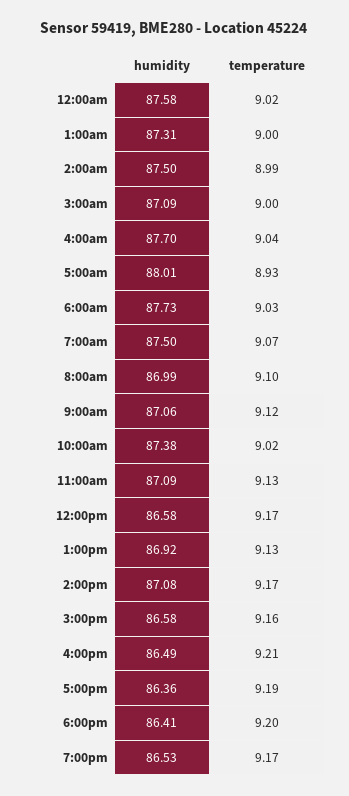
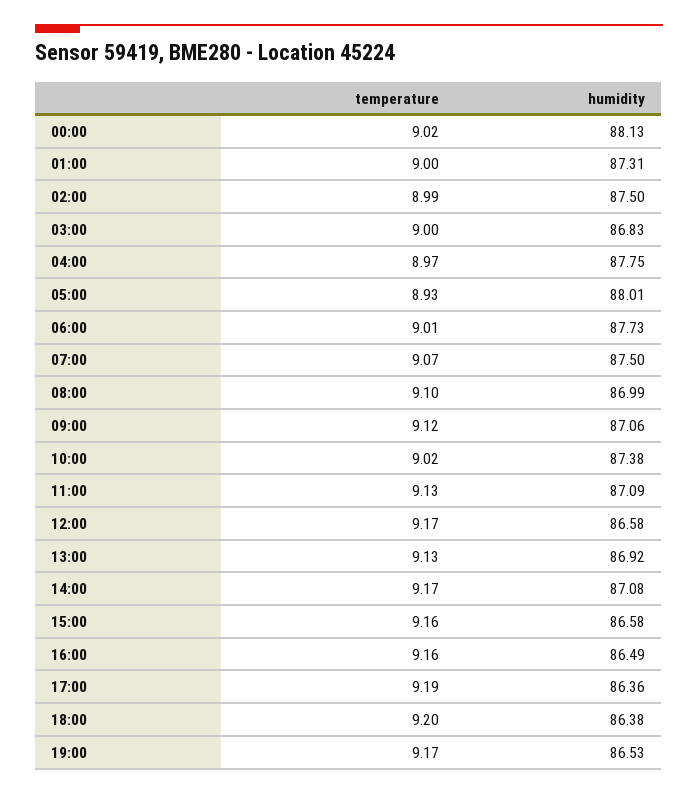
  {
    "humidity": {
-     "12:00am": 87.58,
+     "12:00am": 88.13,
      "1:00am": 87.31,
      "2:00am": 87.5,
-     "3:00am": 87.09,
+     "3:00am": 86.83,
-     "4:00am": 87.7,
+     "4:00am": 87.75,
      "5:00am": 88.01,
      "6:00am": 87.73,
      "7:00am": 87.5,
      "8:00am": 86.99,
      "9:00am": 87.06,
      "10:00am": 87.38,
      "11:00am": 87.09,
      "12:00pm": 86.58,
      "1:00pm": 86.92,
      "2:00pm": 87.08,
      "3:00pm": 86.58,
      "4:00pm": 86.49,
      "5:00pm": 86.36,
-     "6:00pm": 86.41,
+     "6:00pm": 86.38,
      "7:00pm": 86.53
    },
    "temperature": {
      "12:00am": 9.02,
      "1:00am": 9,
      "2:00am": 8.99,
      "3:00am": 9,
-     "4:00am": 9.04,
+     "4:00am": 8.97,
      "5:00am": 8.93,
-     "6:00am": 9.03,
+     "6:00am": 9.01,
      "7:00am": 9.07,
      "8:00am": 9.1,
      "9:00am": 9.12,
      "10:00am": 9.02,
      "11:00am": 9.13,
      "12:00pm": 9.17,
      "1:00pm": 9.13,
      "2:00pm": 9.17,
      "3:00pm": 9.16,
-     "4:00pm": 9.21,
+     "4:00pm": 9.16,
      "5:00pm": 9.19,
      "6:00pm": 9.2,
      "7:00pm": 9.17
    }
  }

